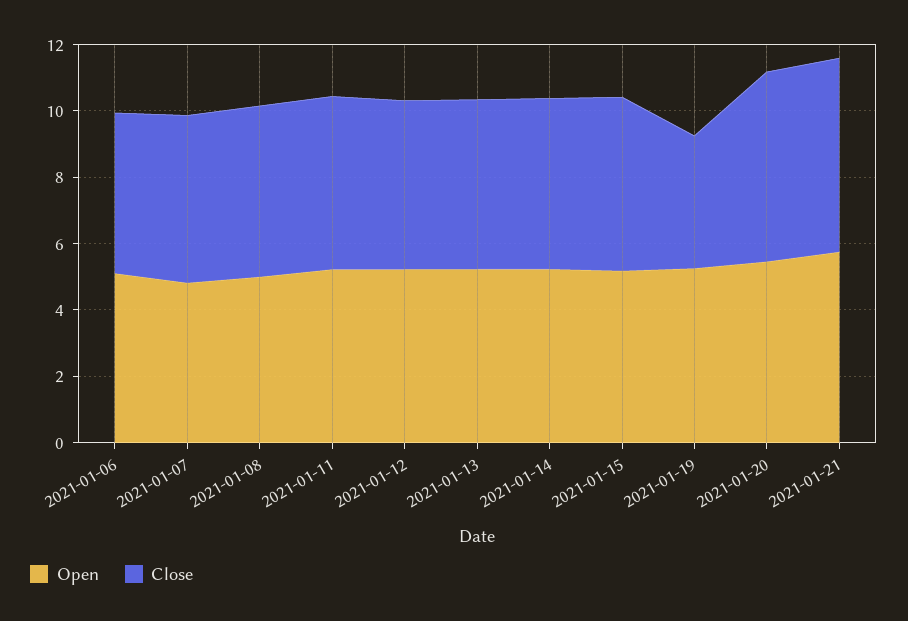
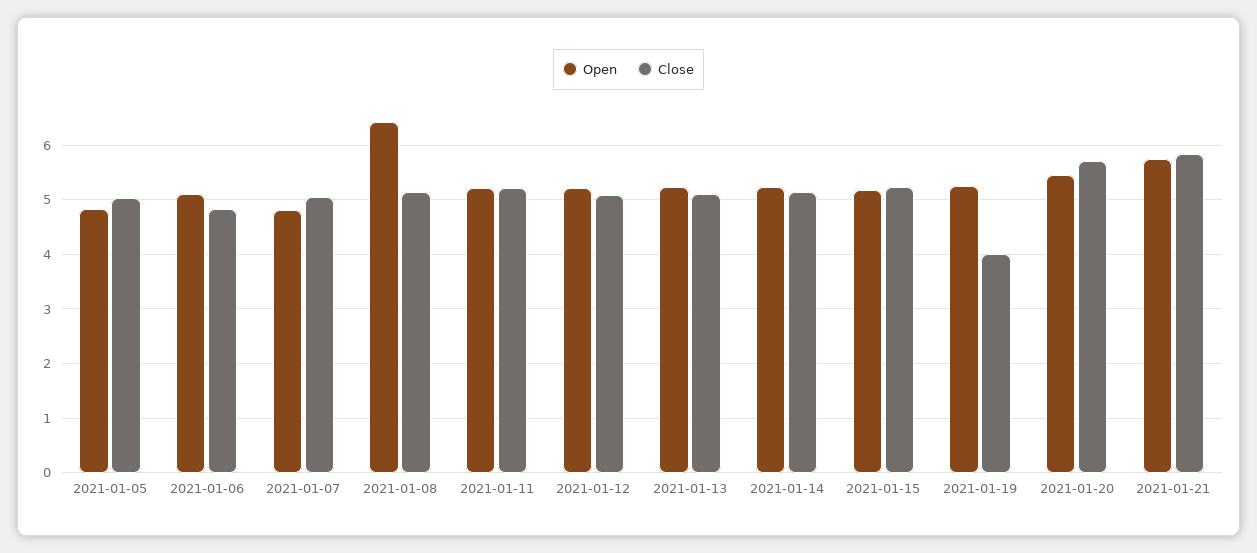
  {
    "Open": {
      "2021-01-06": 5.2,
      "2021-01-07": 4.8,
-     "2021-01-08": 5,
+     "2021-01-08": 6.4,
      "2021-01-11": 5.2,
      "2021-01-12": 5.2,
      "2021-01-13": 5.2,
      "2021-01-14": 5.2,
      "2021-01-15": 5.2,
      "2021-01-19": 5.2,
      "2021-01-20": 5.4,
-     "2021-01-21": 5.8
+     "2021-01-21": 5.8,
+     "2021-01-05": 4.8
    },
    "Close": {
      "2021-01-06": 4.8,
      "2021-01-07": 5,
      "2021-01-08": 5.2,
      "2021-01-11": 5.2,
      "2021-01-12": 5,
      "2021-01-13": 5.2,
      "2021-01-14": 5.2,
      "2021-01-15": 5.2,
      "2021-01-19": 4,
      "2021-01-20": 5.8,
-     "2021-01-21": 5.8
+     "2021-01-21": 5.8,
+     "2021-01-05": 5
    }
  }

